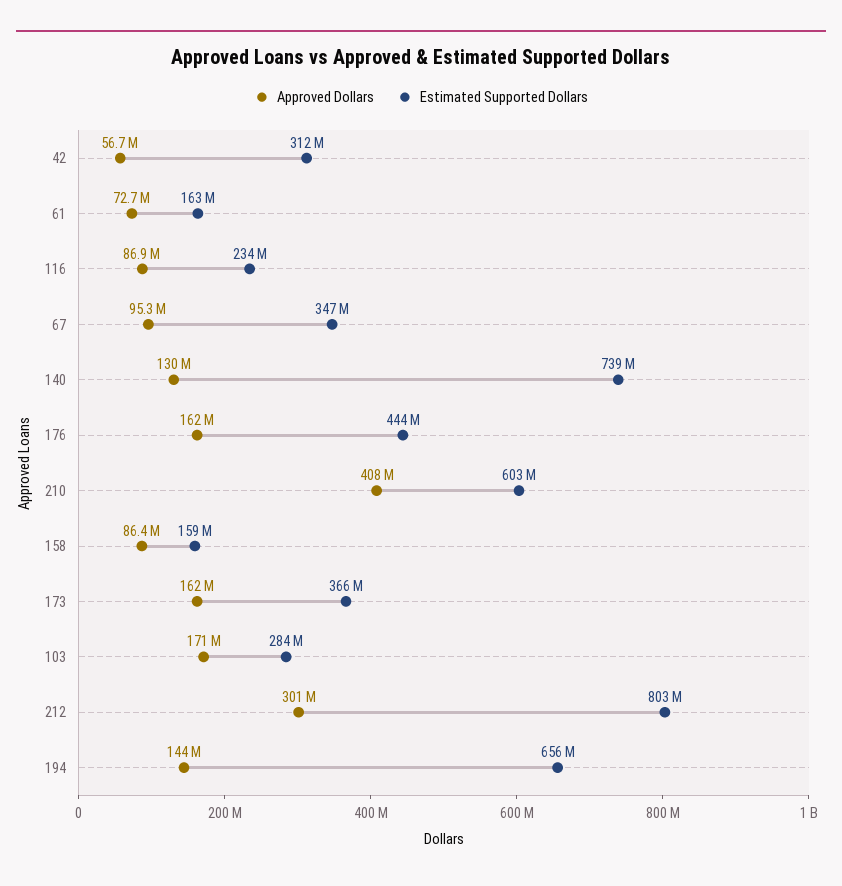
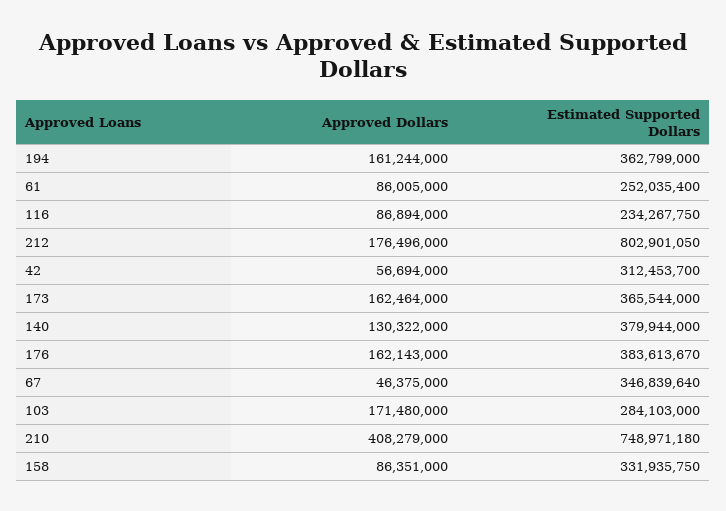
  {
    "Approved Dollars": {
      "42": 56694000,
-     "61": 72700000,
+     "61": 86005000,
      "116": 86894000,
-     "67": 95300000,
+     "67": 46375000,
      "140": 130322000,
      "176": 162143000,
      "210": 408279000,
      "158": 86351000,
      "173": 162464000,
      "103": 171480000,
-     "212": 301000000,
+     "212": 176496000,
-     "194": 144000000
+     "194": 161244000
    },
    "Estimated Supported Dollars": {
      "42": 312453700,
-     "61": 163000000,
+     "61": 252035400,
      "116": 234267750,
      "67": 346839640,
-     "140": 739000000,
+     "140": 379944000,
-     "176": 444000000,
+     "176": 383613670,
-     "210": 603000000,
+     "210": 748971180,
-     "158": 159000000,
+     "158": 331935750,
      "173": 365544000,
      "103": 284103000,
      "212": 802901050,
-     "194": 656000000
+     "194": 362799000
    }
  }

